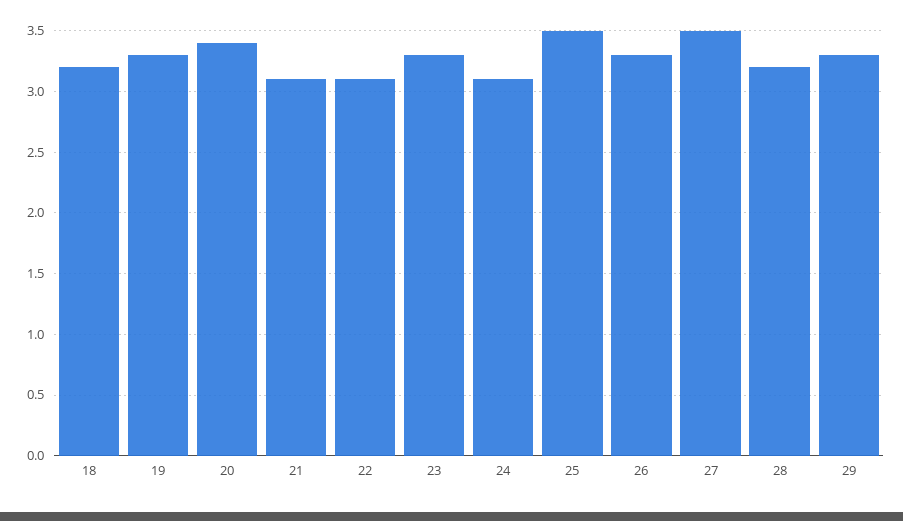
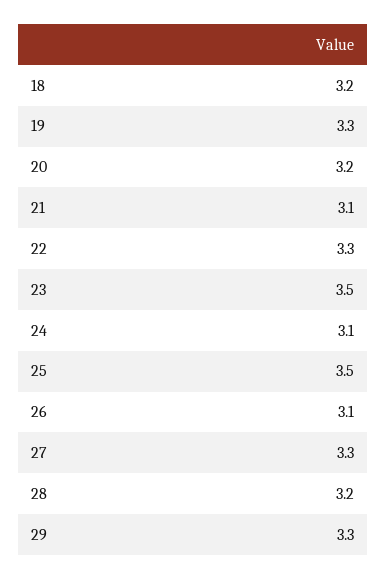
  {
    "18": 3.2,
    "19": 3.3,
-   "20": 3.4,
+   "20": 3.2,
    "21": 3.1,
-   "22": 3.1,
+   "22": 3.3,
-   "23": 3.3,
+   "23": 3.5,
    "24": 3.1,
    "25": 3.5,
-   "26": 3.3,
+   "26": 3.1,
-   "27": 3.5,
+   "27": 3.3,
    "28": 3.2,
    "29": 3.3
  }

